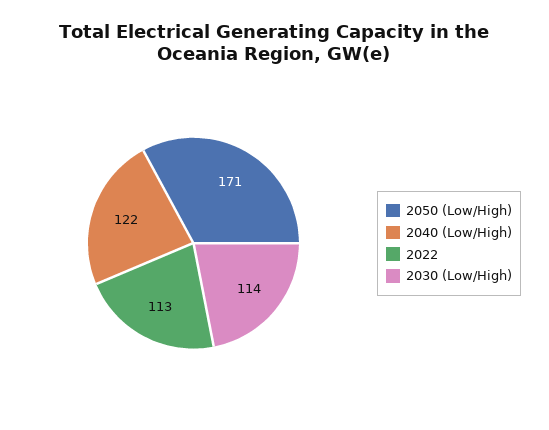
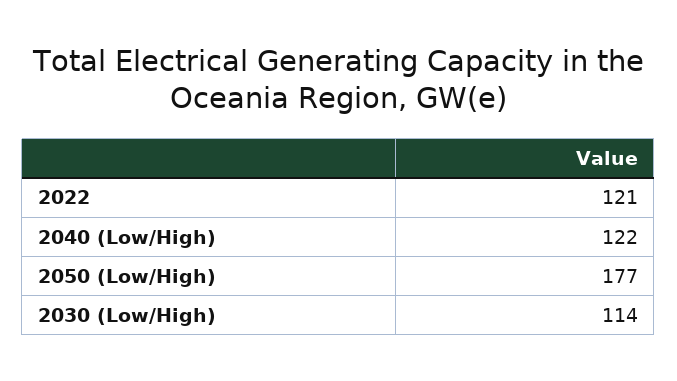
  {
-   "2050 (Low/High)": 171,
+   "2050 (Low/High)": 177,
    "2040 (Low/High)": 122,
-   "2022": 113,
+   "2022": 121,
    "2030 (Low/High)": 114
  }

